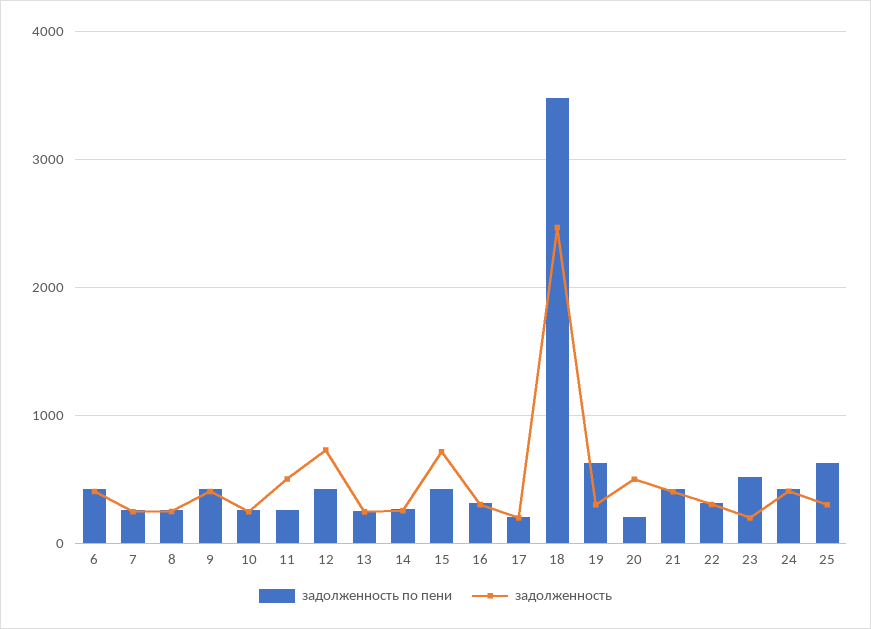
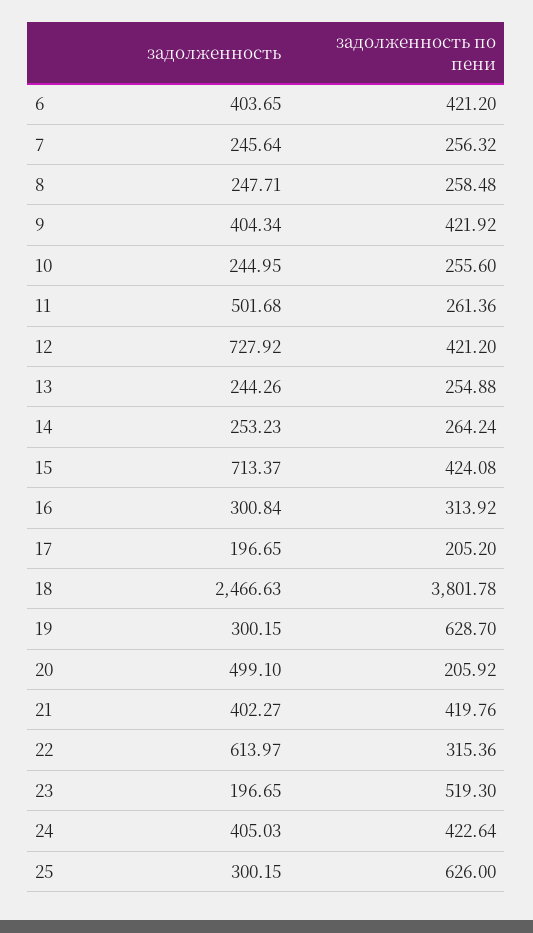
  {
    "задолженность по пени": {
      "6": 421.2,
      "7": 256.32,
      "8": 258.48,
      "9": 421.92,
      "10": 255.6,
      "11": 261.36,
      "12": 421.2,
      "13": 254.88,
      "14": 264.24,
      "15": 424.08,
      "16": 313.92,
      "17": 205.2,
-     "18": 3500,
+     "18": 3801.78,
      "19": 628.7,
      "20": 205.92,
      "21": 419.76,
      "22": 315.36,
      "23": 519.3,
      "24": 422.64,
      "25": 626
    },
    "задолженность": {
      "6": 403.65,
      "7": 245.64,
      "8": 247.71,
      "9": 404.34,
      "10": 244.95,
      "11": 501.68,
      "12": 727.92,
      "13": 244.26,
      "14": 253.23,
      "15": 713.37,
      "16": 300.84,
      "17": 196.65,
      "18": 2466.63,
      "19": 300.15,
      "20": 499.1,
      "21": 402.27,
-     "22": 300,
+     "22": 613.97,
      "23": 196.65,
      "24": 405.03,
      "25": 300.15
    }
  }

